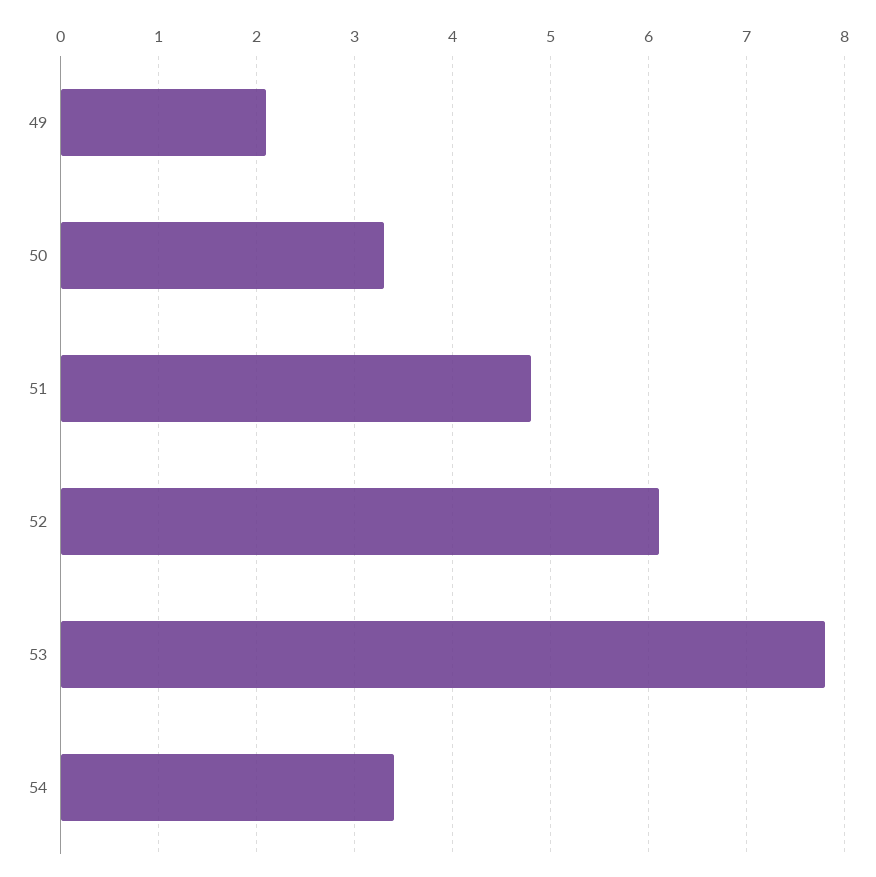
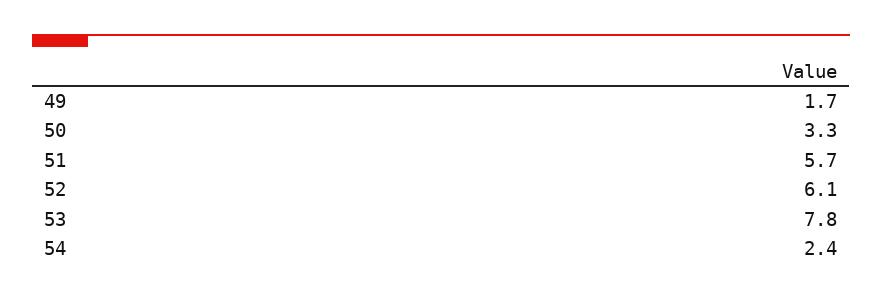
  {
-   "49": 2.1,
+   "49": 1.7,
    "50": 3.3,
-   "51": 4.8,
+   "51": 5.7,
    "52": 6.1,
    "53": 7.8,
-   "54": 3.4
+   "54": 2.4
  }

